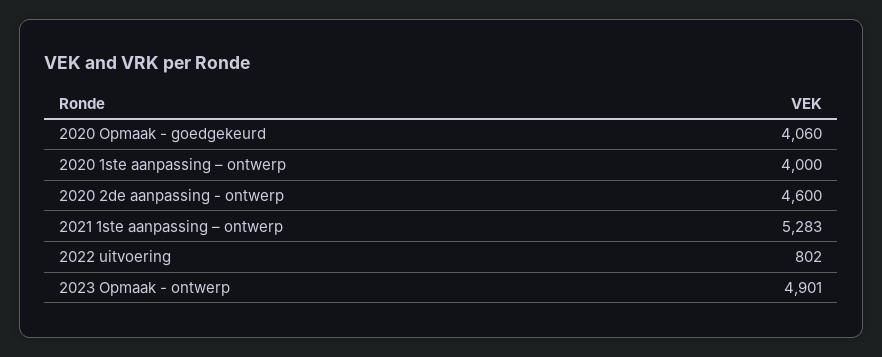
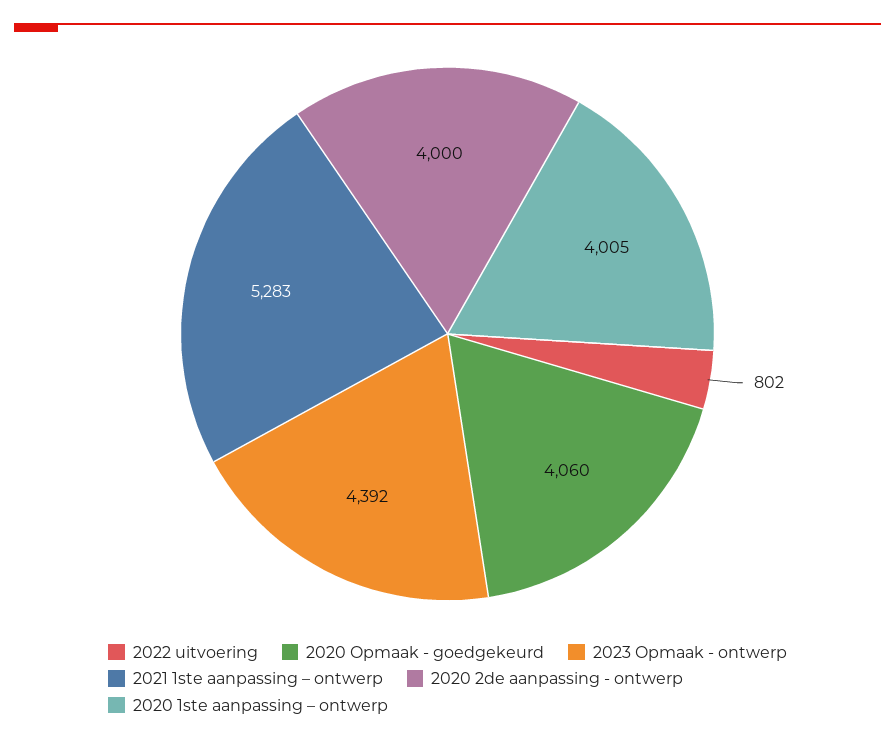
  {
    "2020 Opmaak - goedgekeurd": 4060,
-   "2020 1ste aanpassing – ontwerp": 4000,
+   "2020 1ste aanpassing – ontwerp": 4005,
-   "2020 2de aanpassing - ontwerp": 4600,
+   "2020 2de aanpassing - ontwerp": 4000,
    "2021 1ste aanpassing – ontwerp": 5283,
    "2022 uitvoering": 802,
-   "2023 Opmaak - ontwerp": 4901
+   "2023 Opmaak - ontwerp": 4392
  }

